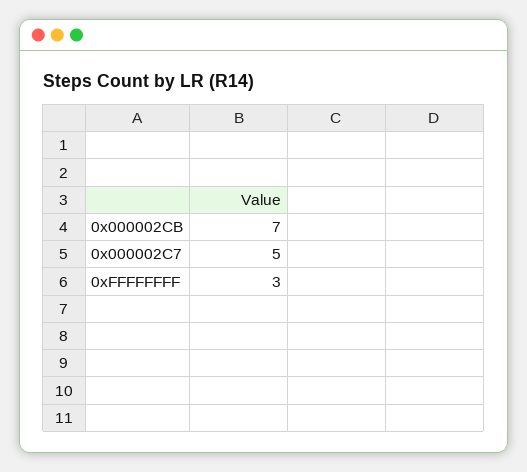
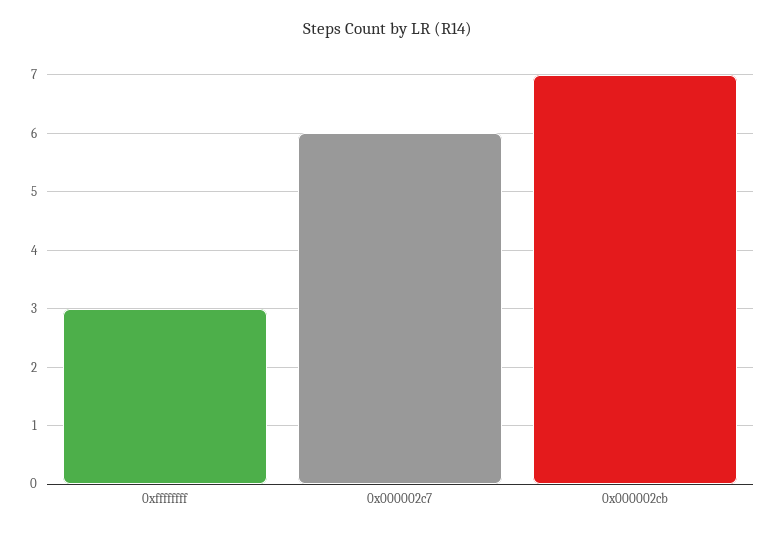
  {
    "0x000002CB": 7,
-   "0x000002C7": 5,
+   "0x000002C7": 6,
    "0xFFFFFFFF": 3
  }

